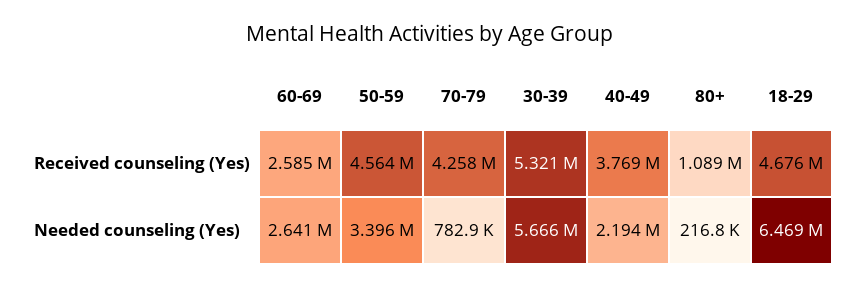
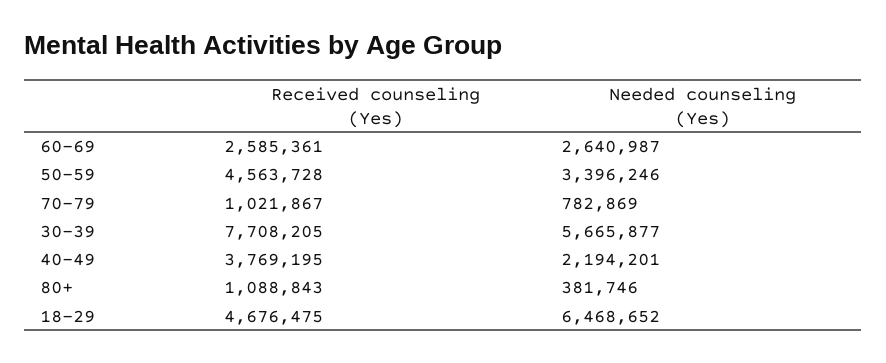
  {
    "60-69": {
      "Received counseling (Yes)": 2585361,
      "Needed counseling (Yes)": 2640987
    },
    "50-59": {
      "Received counseling (Yes)": 4563728,
      "Needed counseling (Yes)": 3396246
    },
    "70-79": {
-     "Received counseling (Yes)": 4258000,
+     "Received counseling (Yes)": 1021867,
      "Needed counseling (Yes)": 782869
    },
    "30-39": {
-     "Received counseling (Yes)": 5321000,
+     "Received counseling (Yes)": 7708205,
      "Needed counseling (Yes)": 5665877
    },
    "40-49": {
      "Received counseling (Yes)": 3769195,
      "Needed counseling (Yes)": 2194201
    },
    "80+": {
      "Received counseling (Yes)": 1088843,
-     "Needed counseling (Yes)": 216800
+     "Needed counseling (Yes)": 381746
    },
    "18-29": {
      "Received counseling (Yes)": 4676475,
      "Needed counseling (Yes)": 6468652
    }
  }

